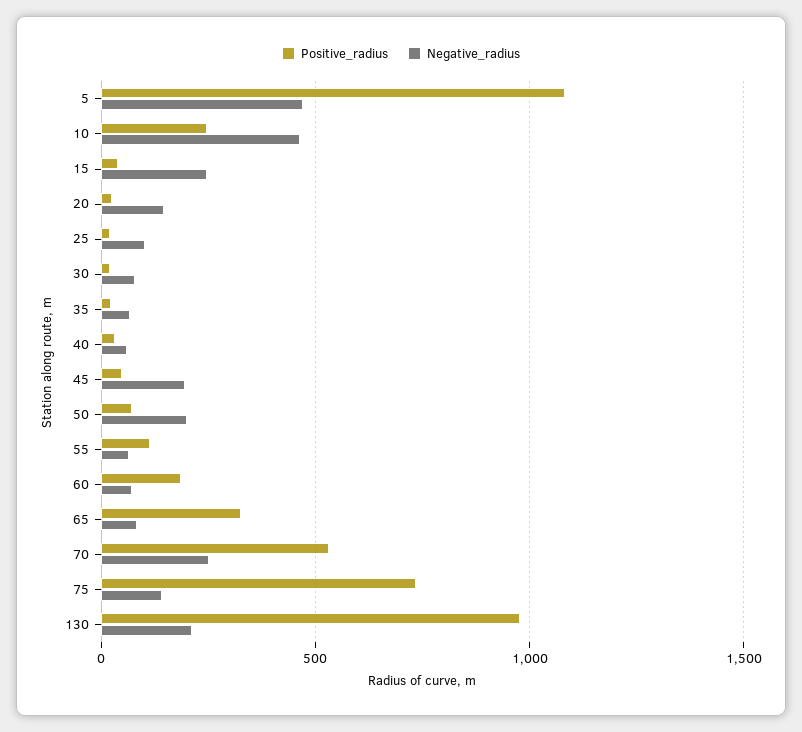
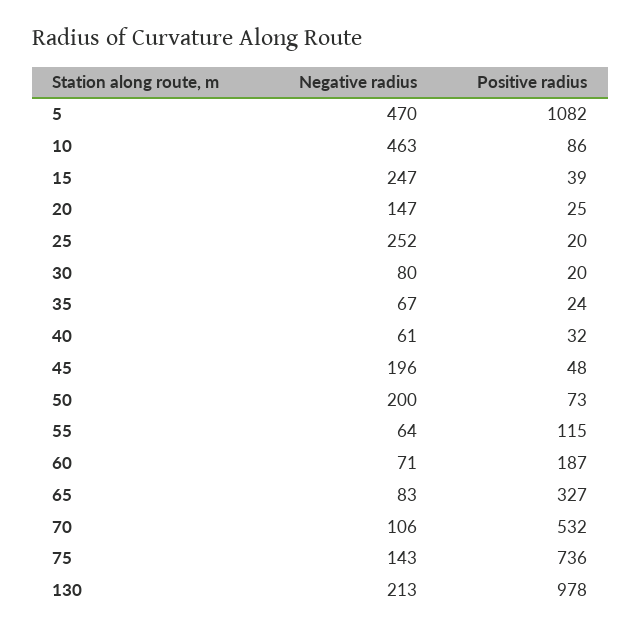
  {
    "Positive_radius": {
      "5": 1082,
-     "10": 250,
+     "10": 86,
      "15": 39,
      "20": 25,
      "25": 20,
      "30": 20,
      "35": 24,
      "40": 32,
      "45": 48,
      "50": 73,
      "55": 115,
      "60": 187,
      "65": 327,
      "70": 532,
      "75": 736,
      "130": 978
    },
    "Negative_radius": {
      "5": 470,
      "10": 463,
      "15": 247,
      "20": 147,
-     "25": 100,
+     "25": 252,
      "30": 80,
      "35": 67,
      "40": 61,
      "45": 196,
      "50": 200,
      "55": 64,
      "60": 71,
      "65": 83,
-     "70": 250,
+     "70": 106,
      "75": 143,
      "130": 213
    }
  }

